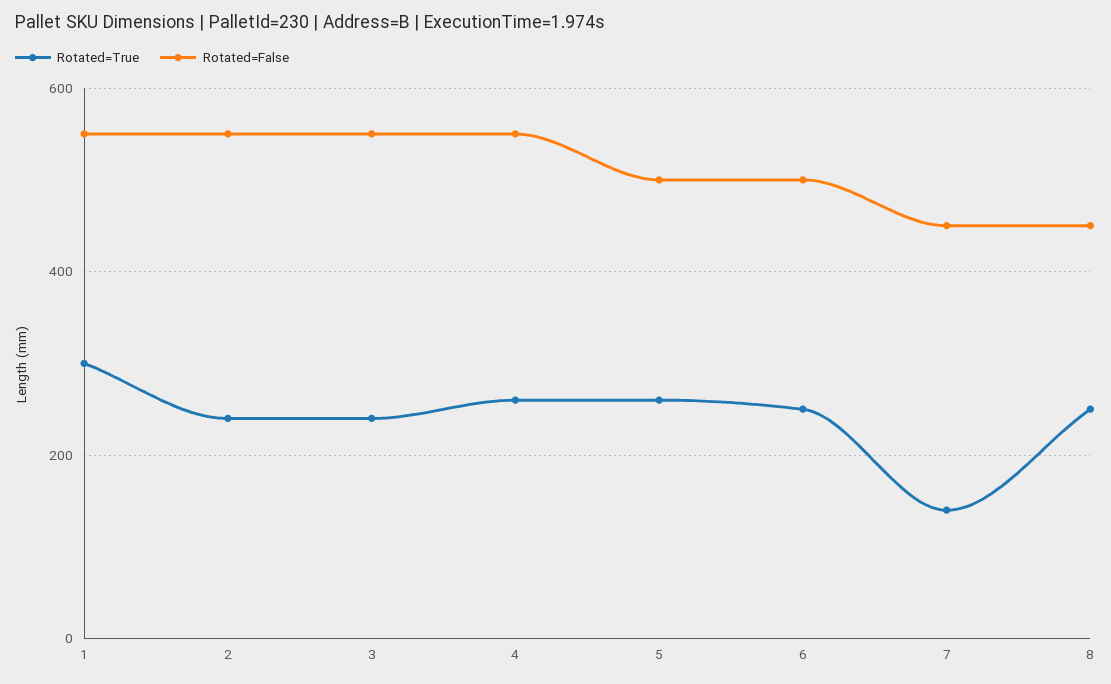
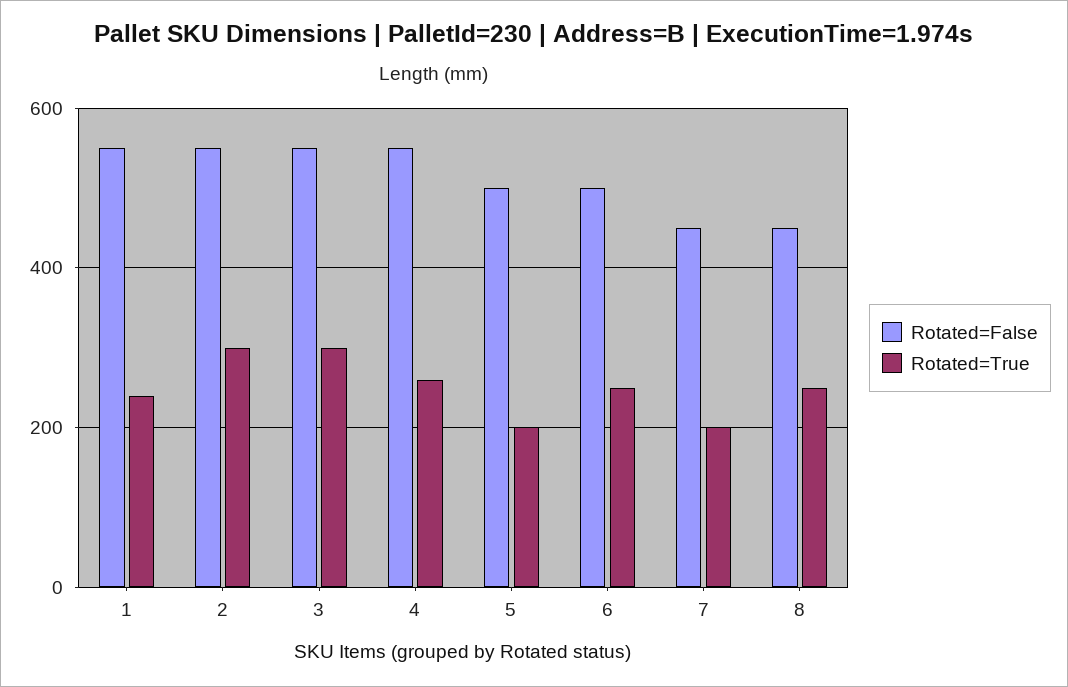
  {
    "Rotated=True": {
-     "1": 300,
+     "1": 240,
-     "2": 240,
+     "2": 300,
-     "3": 240,
+     "3": 300,
      "4": 260,
-     "5": 260,
+     "5": 200,
      "6": 260,
-     "7": 140,
+     "7": 200,
      "8": 260
    },
    "Rotated=False": {
      "1": 560,
      "2": 560,
      "3": 560,
      "4": 560,
      "5": 500,
      "6": 500,
      "7": 460,
      "8": 460
    }
  }

